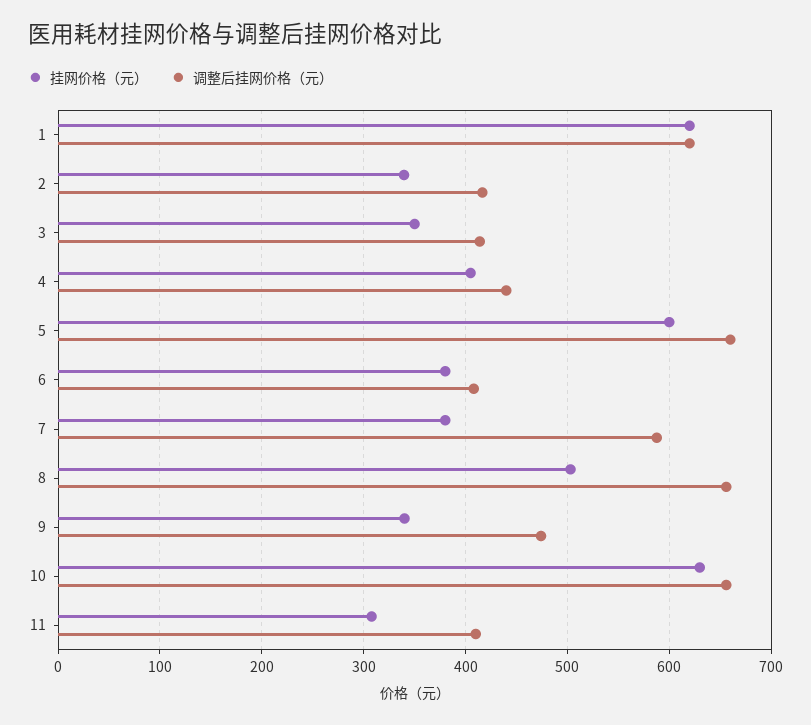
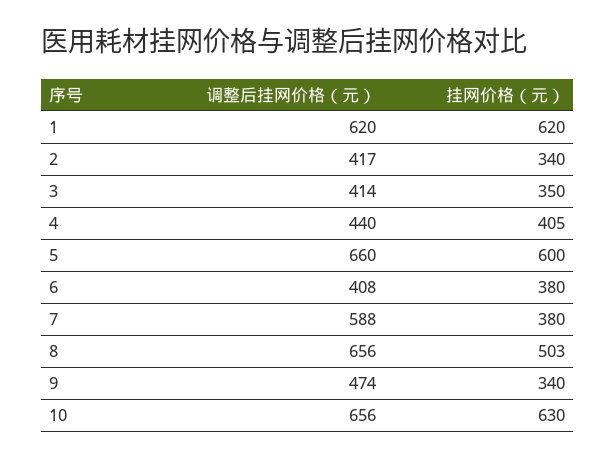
  {
    "挂网价格（元）": {
      "1": 620,
      "2": 340,
      "3": 350,
      "4": 405,
      "5": 600,
      "6": 380,
      "7": 380,
      "8": 503,
      "9": 340,
-     "10": 630,
+     "10": 630
-     "11": 310
    },
    "调整后挂网价格（元）": {
      "1": 620,
      "2": 417,
      "3": 414,
      "4": 440,
      "5": 660,
      "6": 408,
      "7": 588,
      "8": 656,
      "9": 474,
-     "10": 656,
+     "10": 656
-     "11": 410
    }
  }

